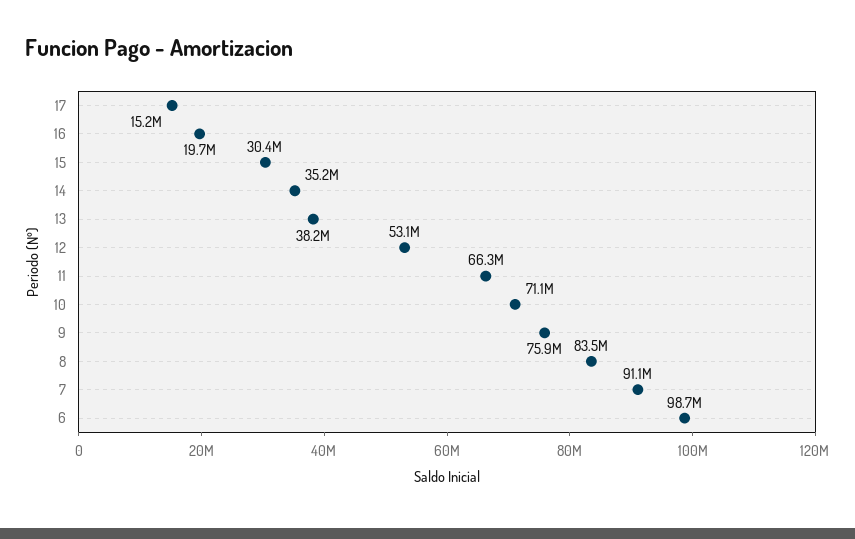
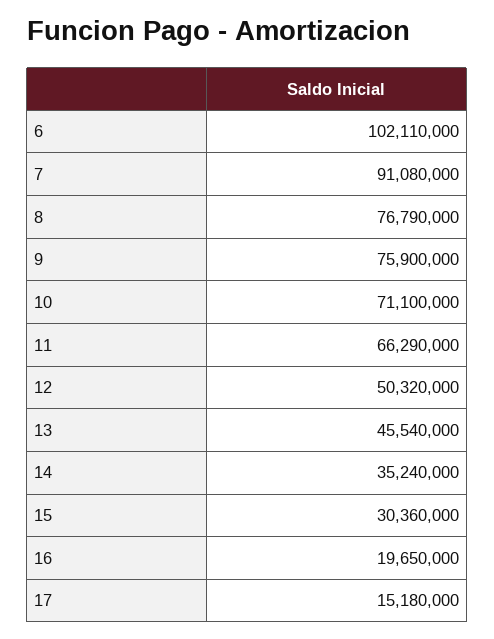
  {
    "17": 15180000,
    "16": 19650000,
    "15": 30360000,
    "14": 35240000,
-   "13": 38200000,
+   "13": 45540000,
-   "12": 53100000,
+   "12": 50320000,
    "11": 66290000,
    "10": 71100000,
    "9": 75900000,
-   "8": 83500000,
+   "8": 76790000,
    "7": 91080000,
-   "6": 98700000
+   "6": 102110000
  }

